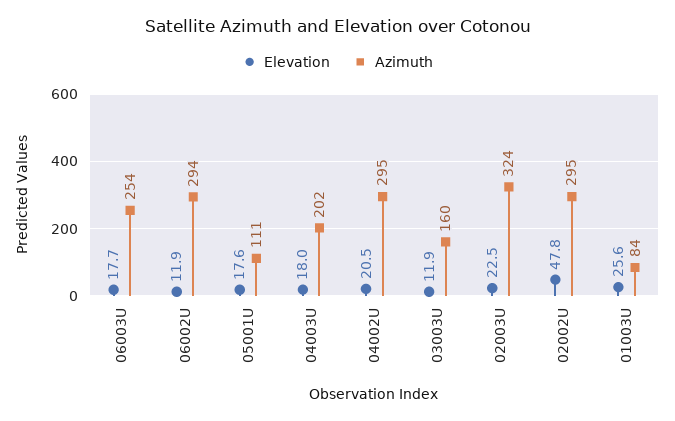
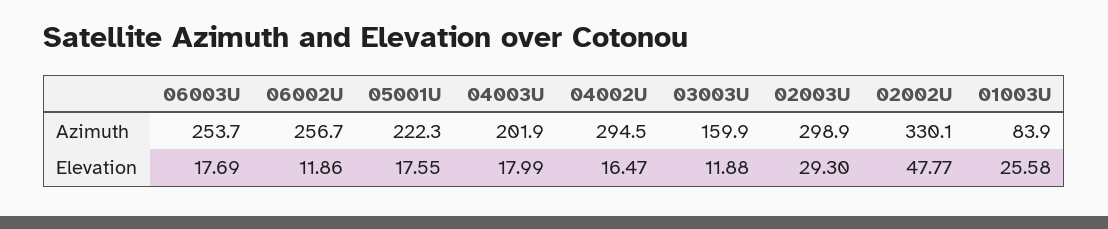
  {
    "Elevation": {
      "06003U": 17.69,
      "06002U": 11.86,
      "05001U": 17.55,
      "04003U": 17.99,
-     "04002U": 20.5,
+     "04002U": 16.47,
      "03003U": 11.88,
-     "02003U": 22.5,
+     "02003U": 29.3,
      "02002U": 47.77,
      "01003U": 25.58
    },
    "Azimuth": {
      "06003U": 253.7,
-     "06002U": 294,
+     "06002U": 256.7,
-     "05001U": 111,
+     "05001U": 222.3,
      "04003U": 201.9,
      "04002U": 294.5,
      "03003U": 159.9,
-     "02003U": 324,
+     "02003U": 298.9,
-     "02002U": 295,
+     "02002U": 330.1,
      "01003U": 83.9
    }
  }

